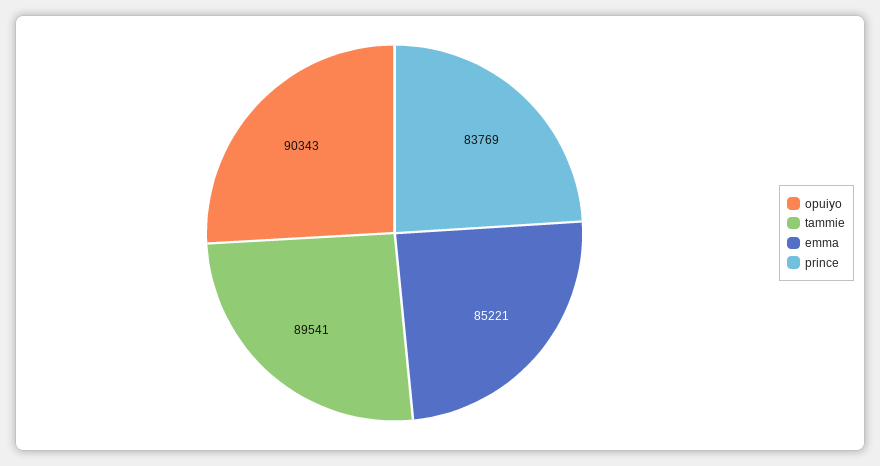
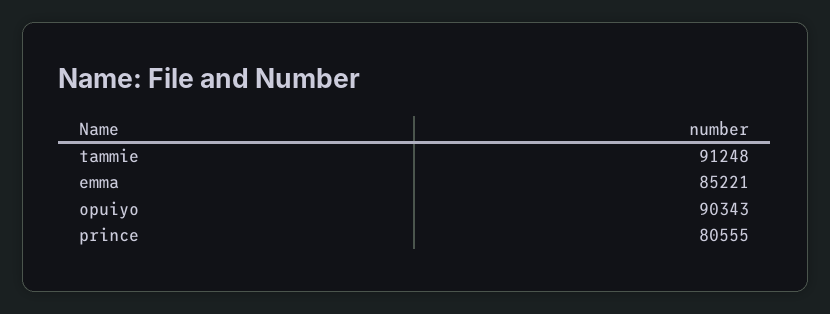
  {
    "opuiyo": 90343,
-   "tammie": 89541,
+   "tammie": 91248,
    "emma": 85221,
-   "prince": 83769
+   "prince": 80555
  }

